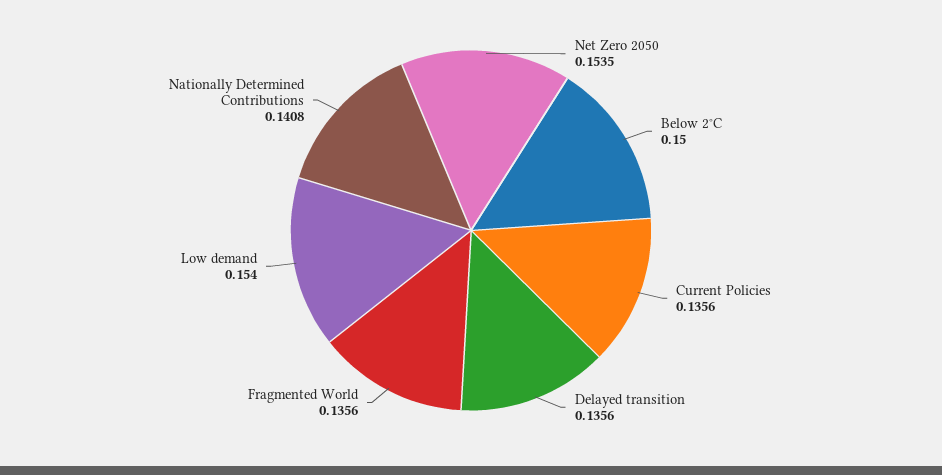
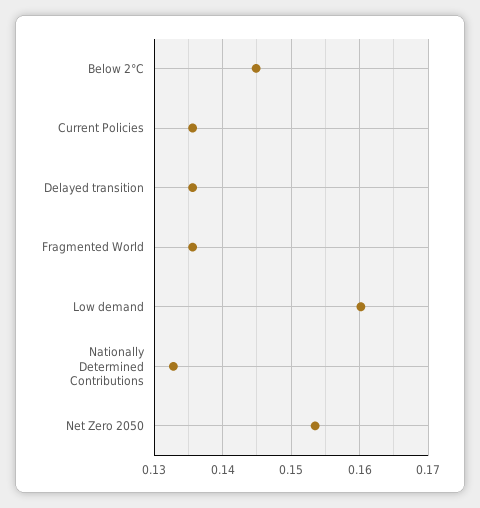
  {
    "Net Zero 2050": 0.1535,
-   "Below 2°C": 0.15,
+   "Below 2°C": 0.145,
    "Current Policies": 0.1356,
    "Delayed transition": 0.1356,
    "Fragmented World": 0.1356,
-   "Low demand": 0.154,
+   "Low demand": 0.16,
-   "Nationally Determined Contributions": 0.1408
+   "Nationally Determined Contributions": 0.133
  }

